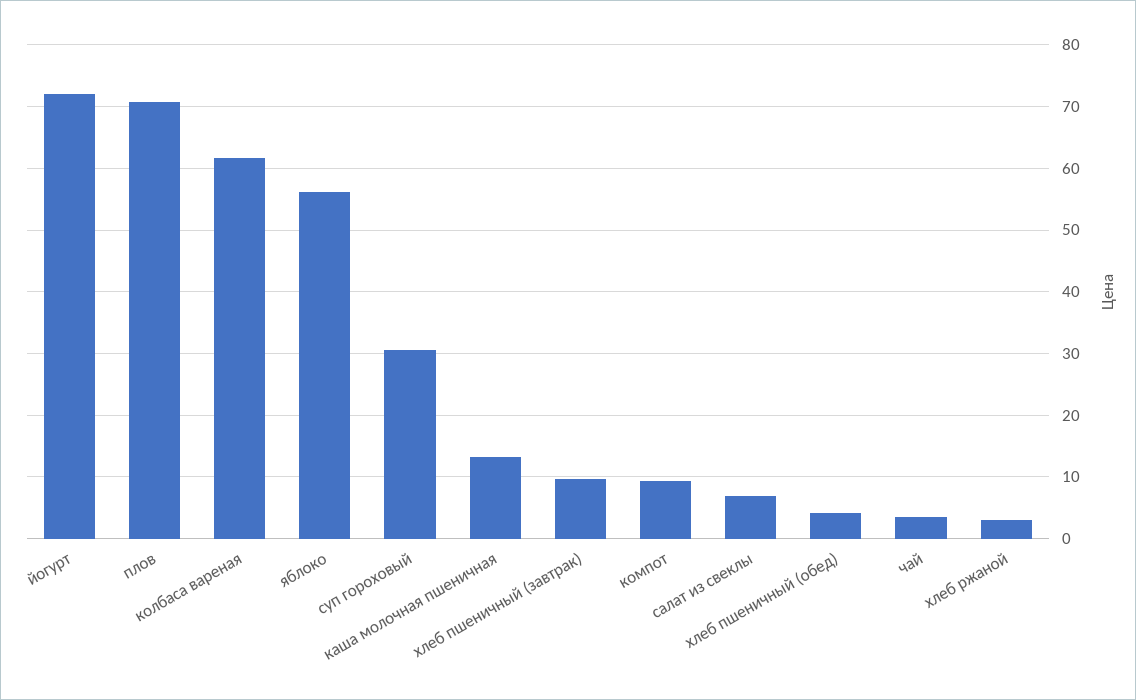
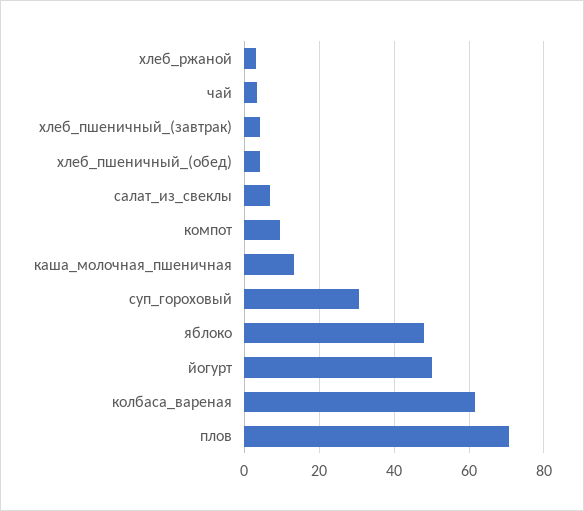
  {
-   "йогурт": 72,
+   "йогурт": 50,
    "плов": 71,
    "колбаса вареная": 62,
-   "яблоко": 56,
+   "яблоко": 48,
    "суп гороховый": 31,
    "каша молочная пшеничная": 13,
-   "хлеб пшеничный (завтрак)": 10,
+   "хлеб пшеничный (завтрак)": 4,
    "компот": 9,
    "салат из свеклы": 7,
    "хлеб пшеничный (обед)": 4,
    "чай": 4,
    "хлеб ржаной": 3
  }

